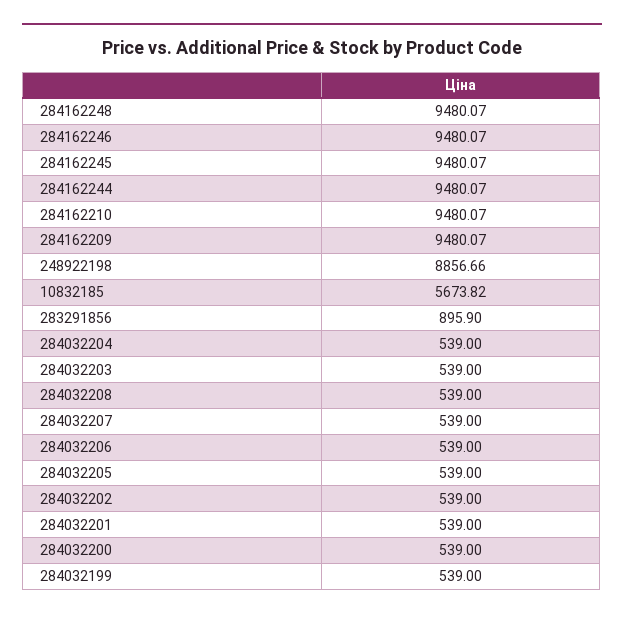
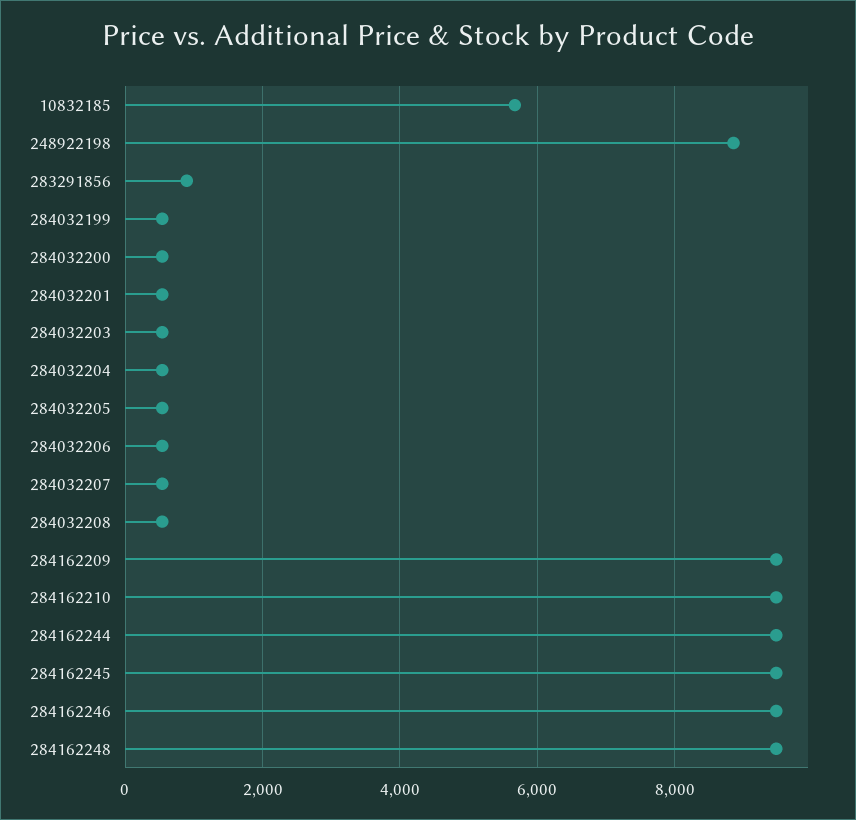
  {
    "284162248": 9480.07,
    "284162246": 9480.07,
    "284162245": 9480.07,
    "284162244": 9480.07,
    "284162210": 9480.07,
    "284162209": 9480.07,
    "248922198": 8856.66,
    "10832185": 5673.82,
    "283291856": 895.9,
    "284032204": 539,
    "284032203": 539,
    "284032208": 539,
    "284032207": 539,
    "284032206": 539,
    "284032205": 539,
-   "284032202": 539,
    "284032201": 539,
    "284032200": 539,
    "284032199": 539
  }

